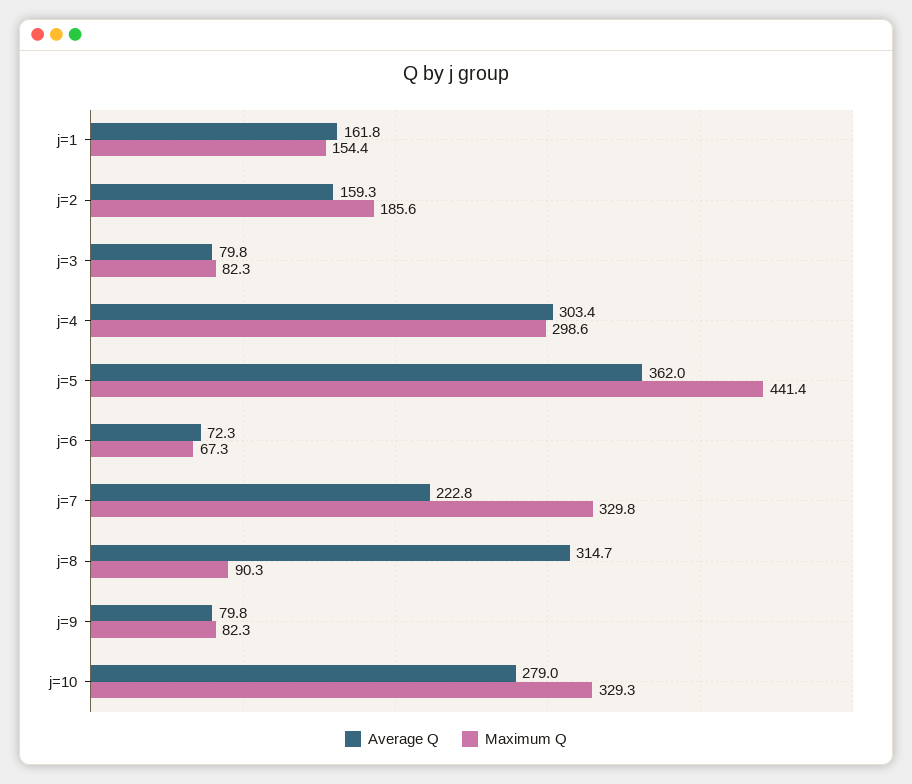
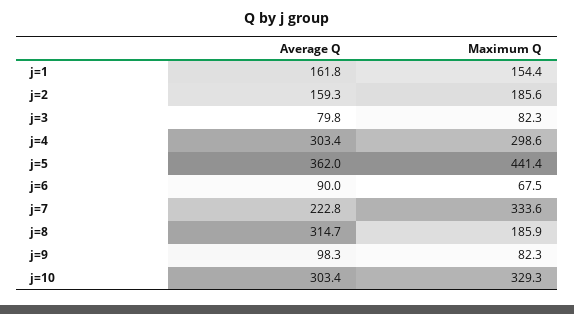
  {
    "Average Q": {
      "j=1": 161.8,
      "j=2": 159.3,
      "j=3": 79.8,
      "j=4": 303.4,
      "j=5": 362,
-     "j=6": 72.3,
+     "j=6": 90,
      "j=7": 222.8,
      "j=8": 314.7,
-     "j=9": 79.8,
+     "j=9": 98.3,
-     "j=10": 279
+     "j=10": 303.4
    },
    "Maximum Q": {
      "j=1": 154.4,
      "j=2": 185.6,
      "j=3": 82.3,
      "j=4": 298.6,
      "j=5": 441.4,
-     "j=6": 67.3,
+     "j=6": 67.5,
-     "j=7": 329.8,
+     "j=7": 333.6,
-     "j=8": 90.3,
+     "j=8": 185.9,
      "j=9": 82.3,
      "j=10": 329.3
    }
  }

